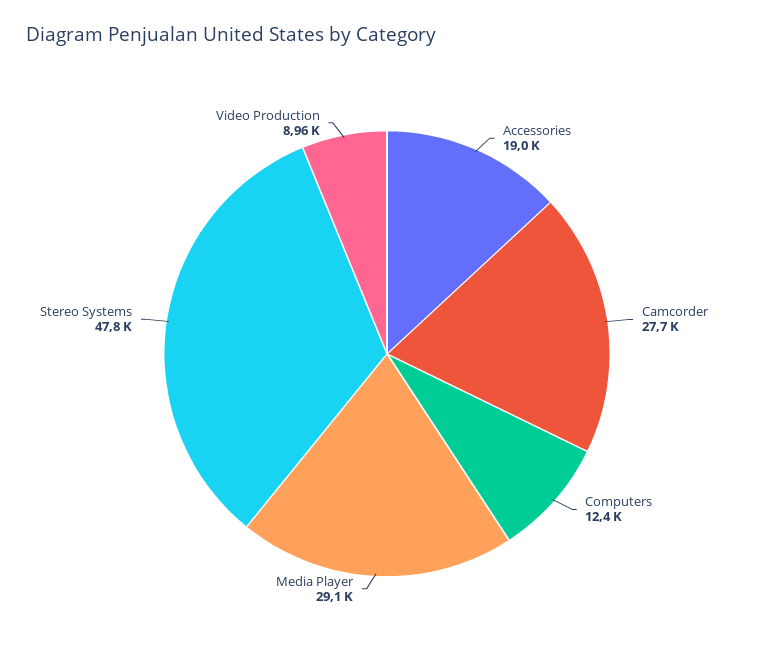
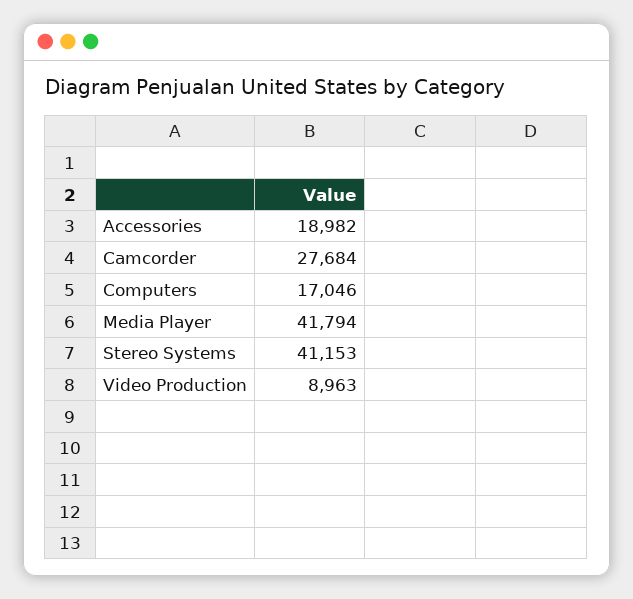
  {
    "Accessories": 18982,
    "Camcorder": 27684,
-   "Computers": 12400,
+   "Computers": 17046,
-   "Media Player": 29100,
+   "Media Player": 41794,
-   "Stereo Systems": 47800,
+   "Stereo Systems": 41153,
    "Video Production": 8963
  }

